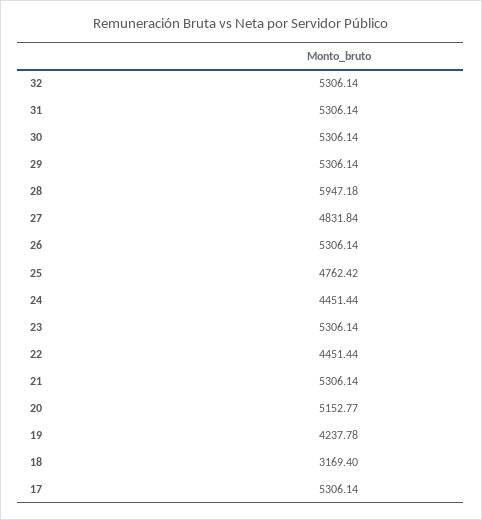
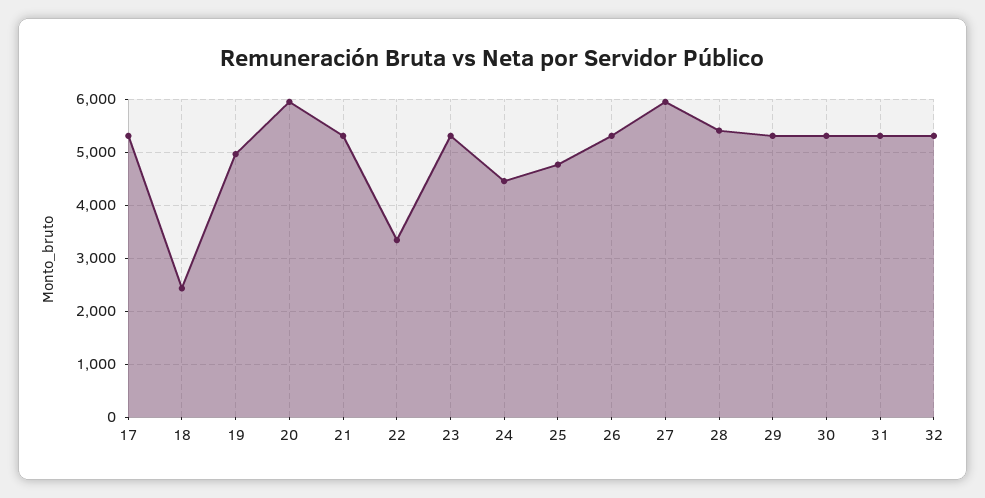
  {
    "32": 5306.14,
    "31": 5306.14,
    "30": 5306.14,
    "29": 5306.14,
-   "28": 5947.18,
+   "28": 5400,
-   "27": 4831.84,
+   "27": 6000,
    "26": 5306.14,
    "25": 4762.42,
    "24": 4451.44,
    "23": 5306.14,
-   "22": 4451.44,
+   "22": 3400,
    "21": 5306.14,
-   "20": 5152.77,
+   "20": 6000,
-   "19": 4237.78,
+   "19": 5000,
-   "18": 3169.4,
+   "18": 2400,
    "17": 5306.14
  }

